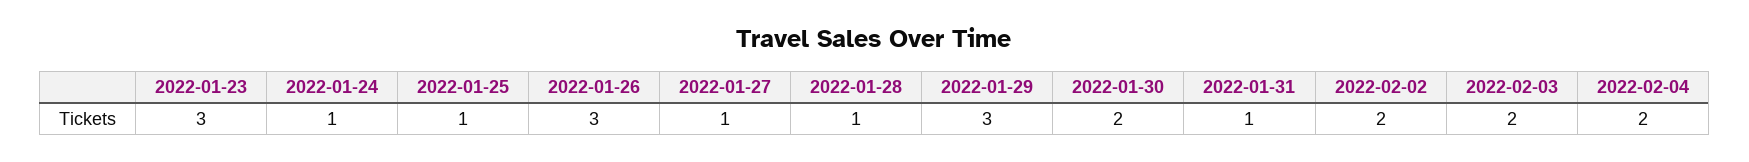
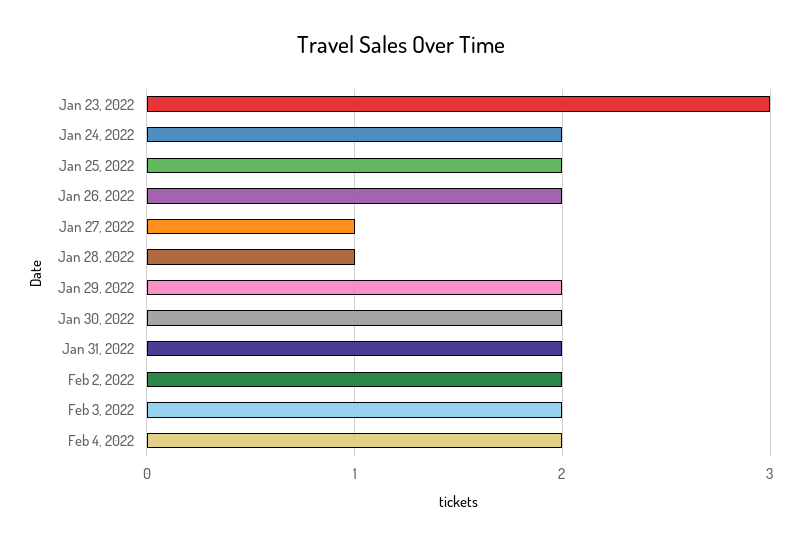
  {
    "2022-01-23": 3,
-   "2022-01-24": 1,
+   "2022-01-24": 2,
-   "2022-01-25": 1,
+   "2022-01-25": 2,
-   "2022-01-26": 3,
+   "2022-01-26": 2,
    "2022-01-27": 1,
    "2022-01-28": 1,
-   "2022-01-29": 3,
+   "2022-01-29": 2,
    "2022-01-30": 2,
-   "2022-01-31": 1,
+   "2022-01-31": 2,
    "2022-02-02": 2,
    "2022-02-03": 2,
    "2022-02-04": 2
  }

